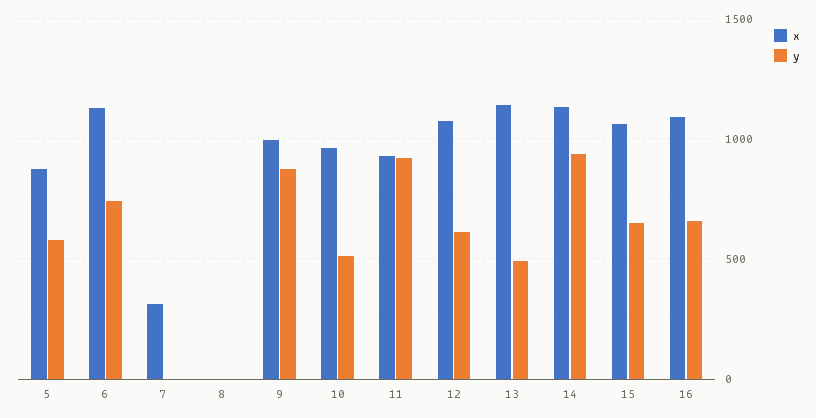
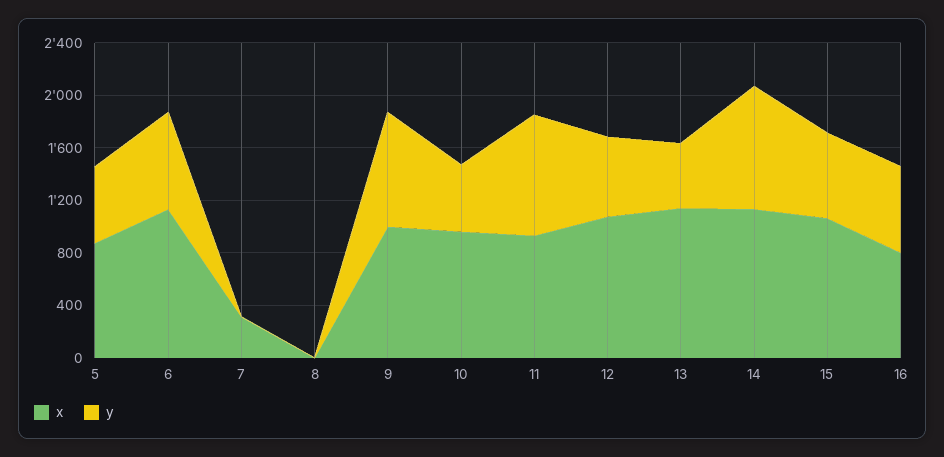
  {
    "x": {
      "5": 850,
      "6": 1150,
      "7": 300,
      "8": 0,
      "9": 1000,
      "10": 950,
      "11": 950,
      "12": 1050,
      "13": 1150,
      "14": 1150,
      "15": 1050,
-     "16": 1100
+     "16": 800
    },
    "y": {
      "5": 600,
      "6": 750,
      "7": 0,
      "8": 0,
      "9": 850,
      "10": 500,
      "11": 900,
      "12": 600,
      "13": 500,
      "14": 950,
      "15": 650,
      "16": 650
    }
  }

